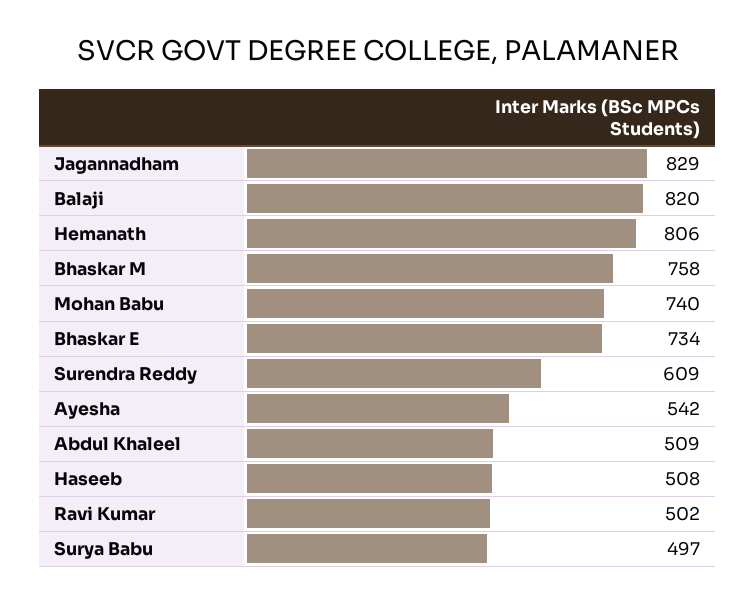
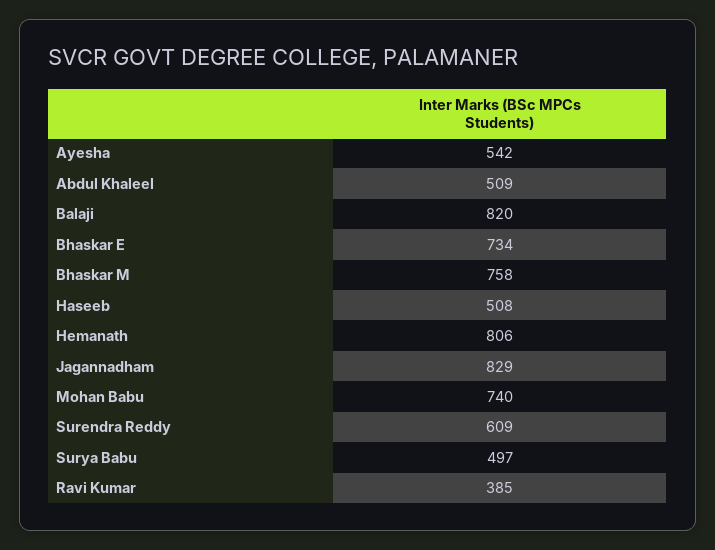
  {
    "Jagannadham": 829,
    "Balaji": 820,
    "Hemanath": 806,
    "Bhaskar M": 758,
    "Mohan Babu": 740,
    "Bhaskar E": 734,
    "Surendra Reddy": 609,
    "Ayesha": 542,
    "Abdul Khaleel": 509,
    "Haseeb": 508,
-   "Ravi Kumar": 502,
+   "Ravi Kumar": 385,
    "Surya Babu": 497
  }

